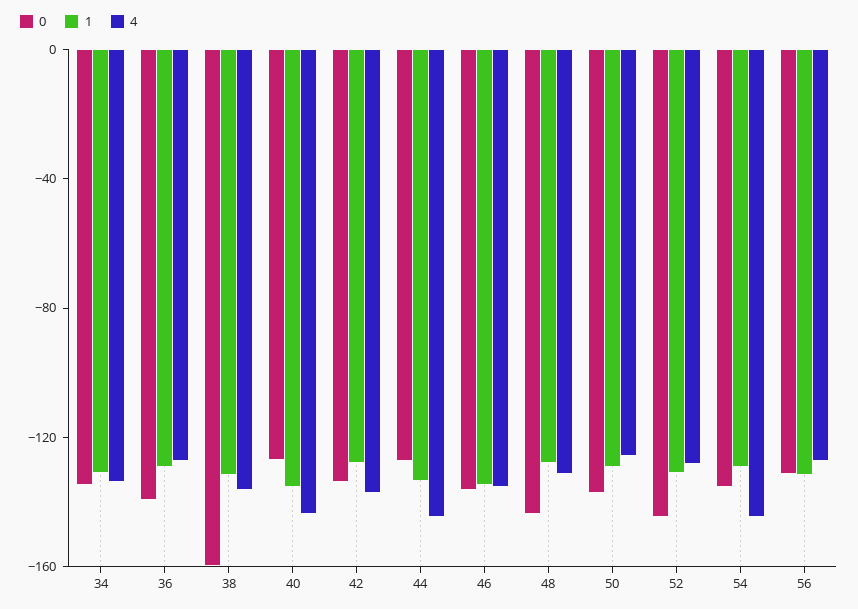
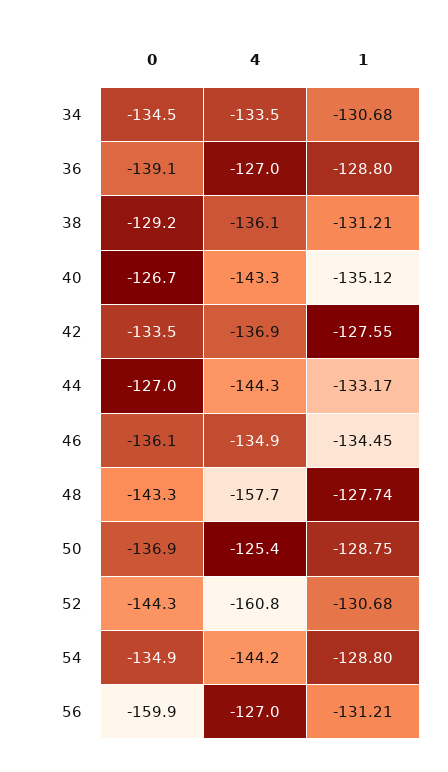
  {
    "0": {
      "34": -134.5,
      "36": -139.1,
-     "38": -160,
+     "38": -129.2,
      "40": -126.7,
      "42": -133.5,
      "44": -127,
      "46": -136.1,
      "48": -143.3,
      "50": -136.9,
      "52": -144.3,
      "54": -134.9,
-     "56": -130
+     "56": -159.9
    },
    "1": {
      "34": -130.68,
      "36": -128.8,
      "38": -131.21,
      "40": -135.12,
      "42": -127.55,
      "44": -133.17,
      "46": -134.45,
      "48": -127.74,
      "50": -128.75,
      "52": -130.68,
      "54": -128.8,
      "56": -131.21
    },
    "4": {
      "34": -133.5,
      "36": -127,
      "38": -136.1,
      "40": -143.3,
      "42": -136.9,
      "44": -144.3,
      "46": -134.9,
-     "48": -130,
+     "48": -157.7,
      "50": -125.4,
-     "52": -130,
+     "52": -160.8,
      "54": -144.2,
      "56": -127
    }
  }

